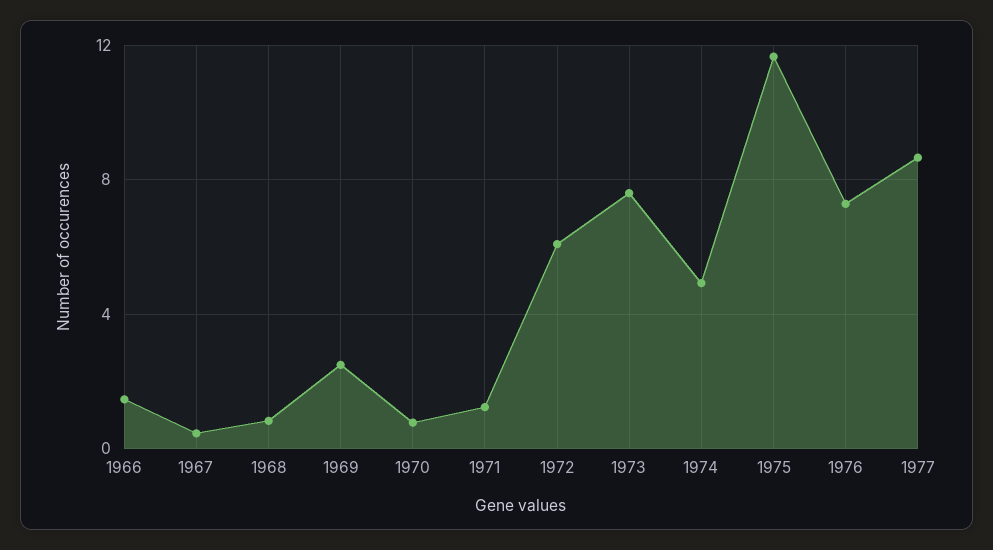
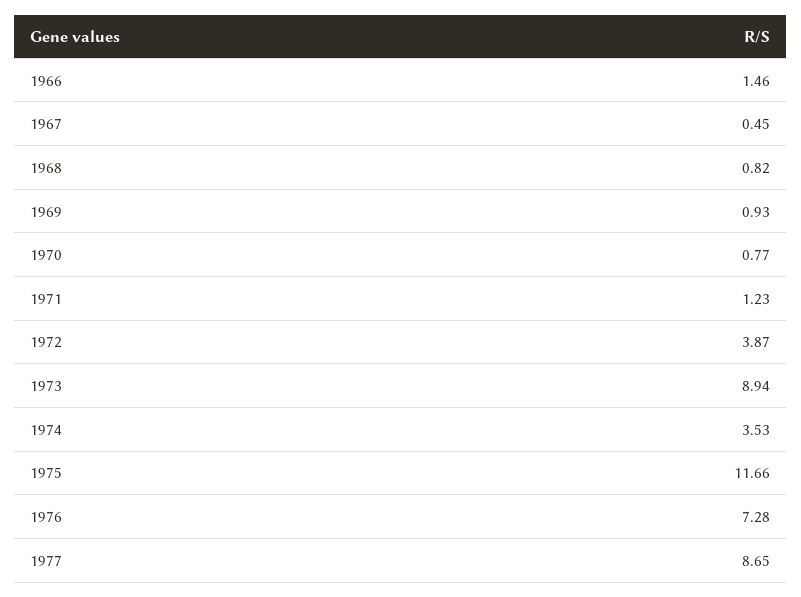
  {
    "1966": 1.46,
    "1967": 0.45,
    "1968": 0.82,
-   "1969": 2.5,
+   "1969": 0.93,
    "1970": 0.77,
    "1971": 1.23,
-   "1972": 6,
+   "1972": 3.87,
-   "1973": 7.5,
+   "1973": 8.94,
-   "1974": 5,
+   "1974": 3.53,
    "1975": 11.66,
    "1976": 7.28,
    "1977": 8.65
  }

